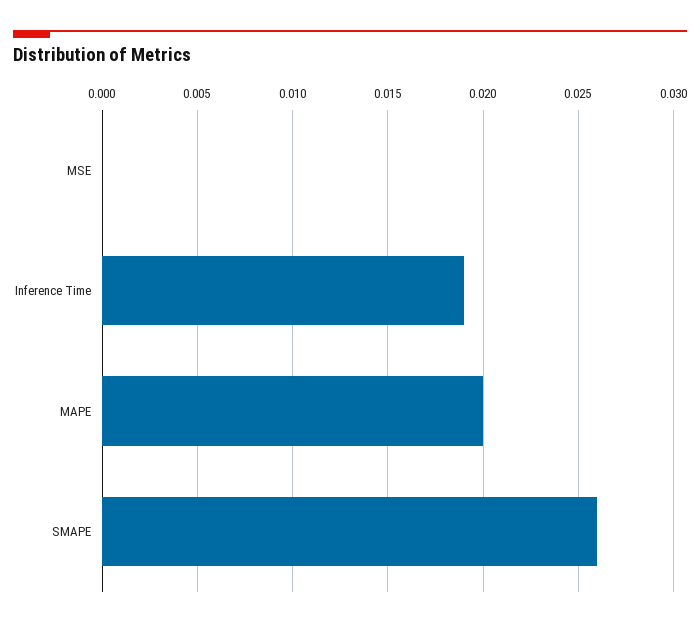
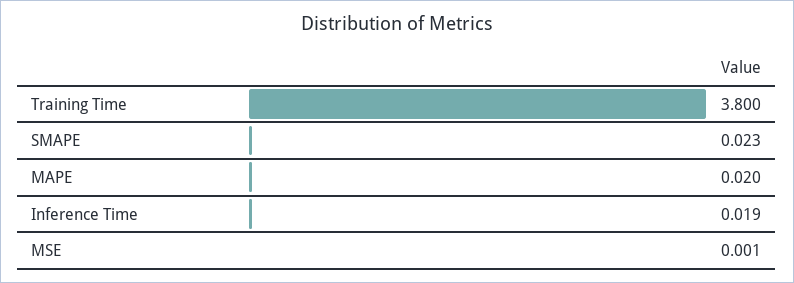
  {
-   "MSE": 0,
+   "MSE": 0.001,
    "Inference Time": 0.019,
    "MAPE": 0.02,
-   "SMAPE": 0.026
+   "SMAPE": 0.023,
+   "Training Time": 3.8
  }

